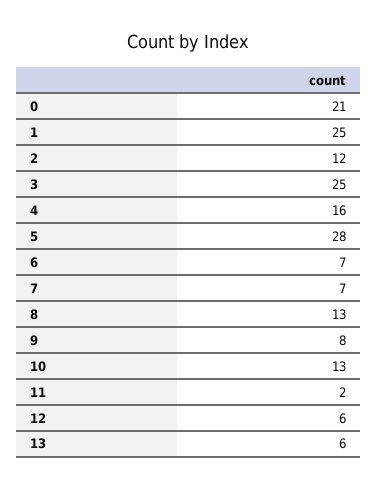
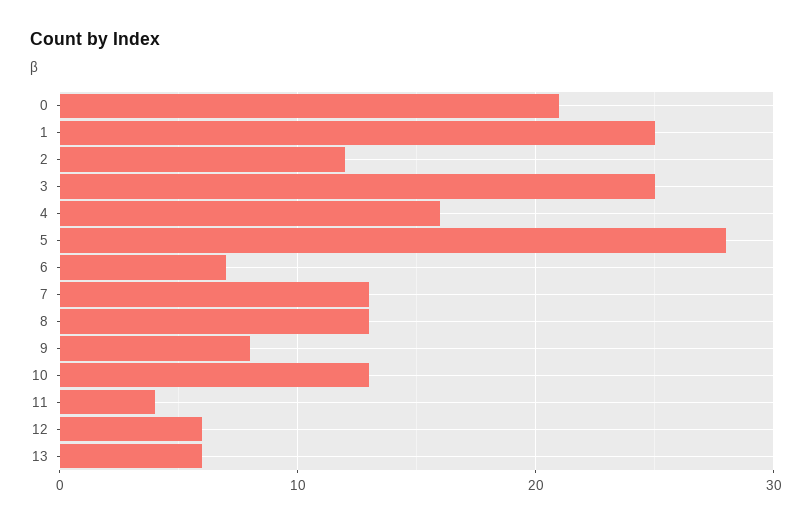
  {
    "0": 21,
    "1": 25,
    "2": 12,
    "3": 25,
    "4": 16,
    "5": 28,
    "6": 7,
-   "7": 7,
+   "7": 13,
    "8": 13,
    "9": 8,
    "10": 13,
-   "11": 2,
+   "11": 4,
    "12": 6,
    "13": 6
  }

